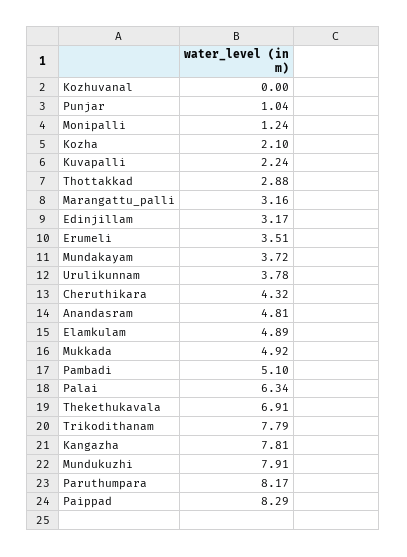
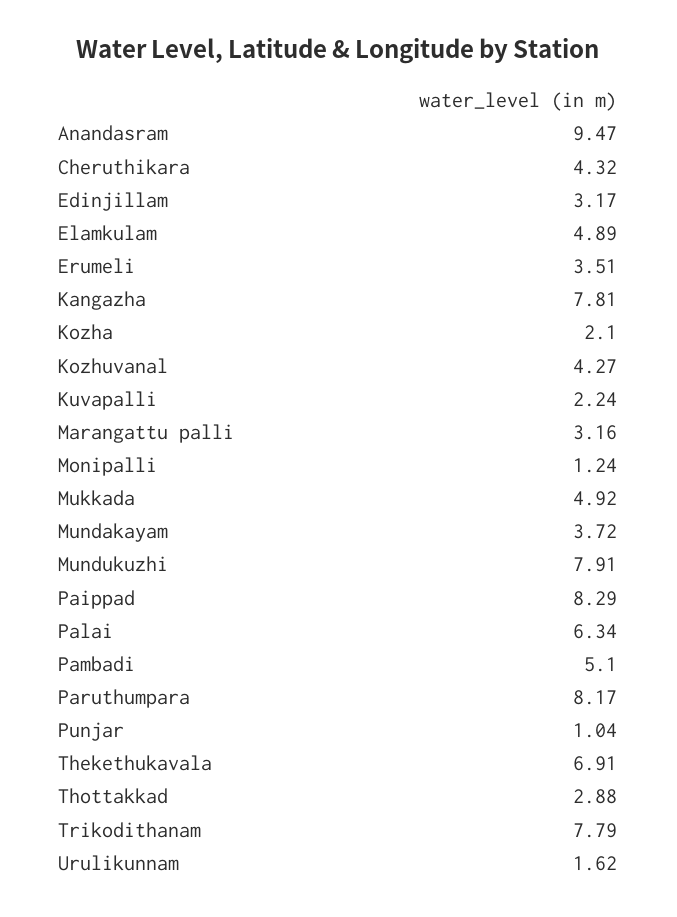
  {
-   "Kozhuvanal": 0,
+   "Kozhuvanal": 4.27,
    "Punjar": 1.04,
    "Monipalli": 1.24,
    "Kozha": 2.1,
    "Kuvapalli": 2.24,
    "Thottakkad": 2.88,
    "Marangattu_palli": 3.16,
    "Edinjillam": 3.17,
    "Erumeli": 3.51,
    "Mundakayam": 3.72,
-   "Urulikunnam": 3.78,
+   "Urulikunnam": 1.62,
    "Cheruthikara": 4.32,
-   "Anandasram": 4.81,
+   "Anandasram": 9.47,
    "Elamkulam": 4.89,
    "Mukkada": 4.92,
    "Pambadi": 5.1,
    "Palai": 6.34,
    "Thekethukavala": 6.91,
    "Trikodithanam": 7.79,
    "Kangazha": 7.81,
    "Mundukuzhi": 7.91,
    "Paruthumpara": 8.17,
    "Paippad": 8.29
  }

